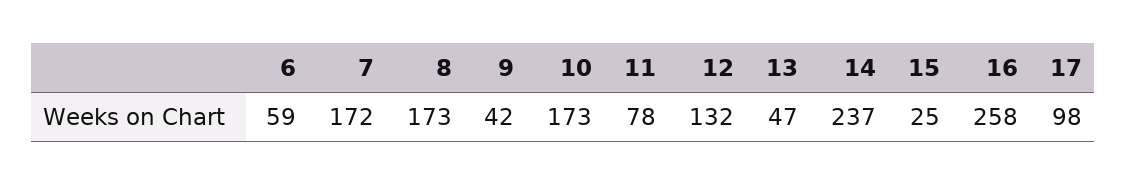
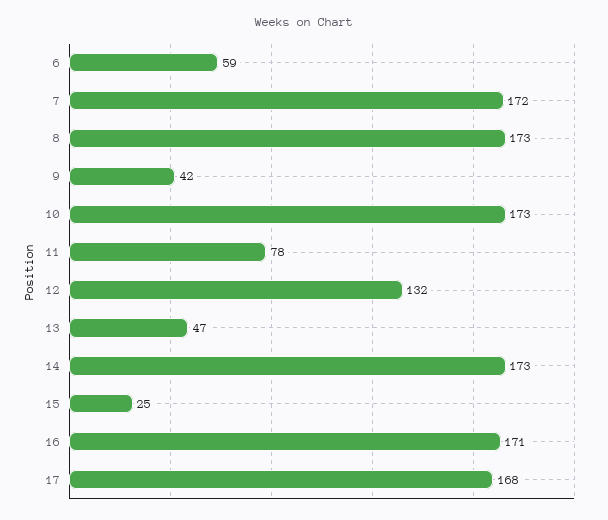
  {
    "6": 59,
    "7": 172,
    "8": 173,
    "9": 42,
    "10": 173,
    "11": 78,
    "12": 132,
    "13": 47,
-   "14": 237,
+   "14": 173,
    "15": 25,
-   "16": 258,
+   "16": 171,
-   "17": 98
+   "17": 168
  }

